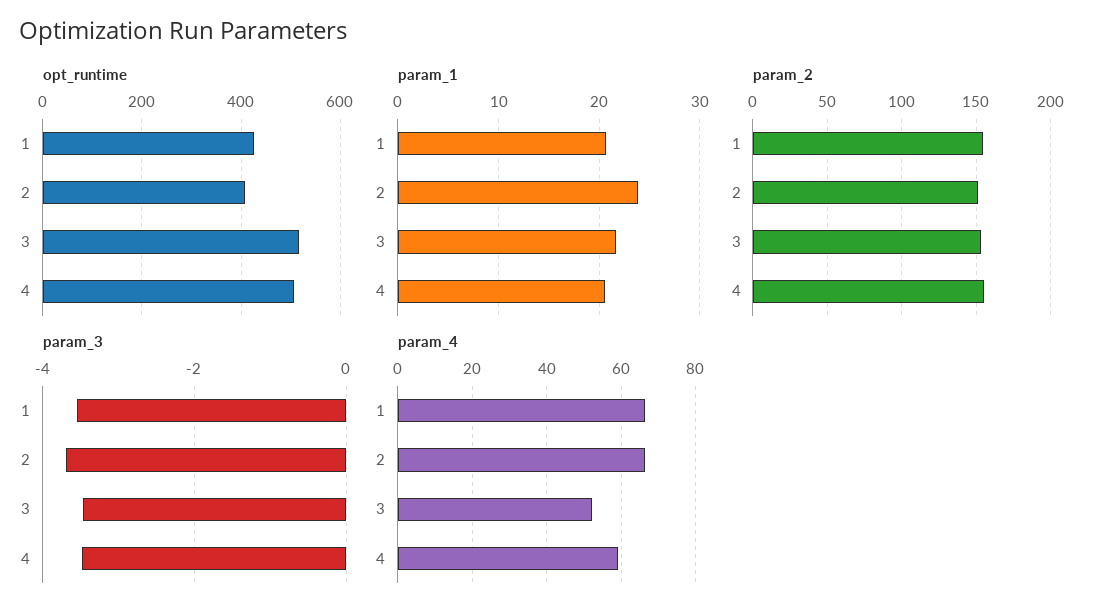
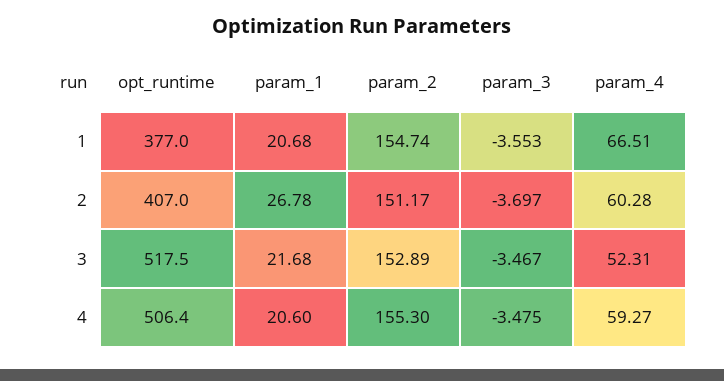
  {
    "opt_runtime": {
-     "1": 420,
+     "1": 377,
      "2": 407,
      "3": 517.5,
      "4": 506.4
    },
    "param_1": {
      "1": 20.68,
-     "2": 24,
+     "2": 26.78,
      "3": 21.68,
      "4": 20.6
    },
    "param_2": {
      "1": 154.74,
      "2": 151.17,
      "3": 152.89,
      "4": 155.3
    },
    "param_3": {
      "1": -3.553,
      "2": -3.697,
      "3": -3.467,
      "4": -3.475
    },
    "param_4": {
      "1": 66.51,
-     "2": 66,
+     "2": 60.28,
      "3": 52.31,
      "4": 59.27
    }
  }

